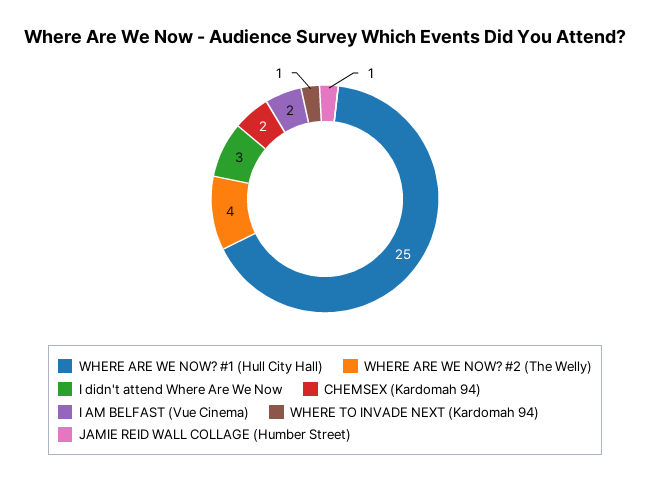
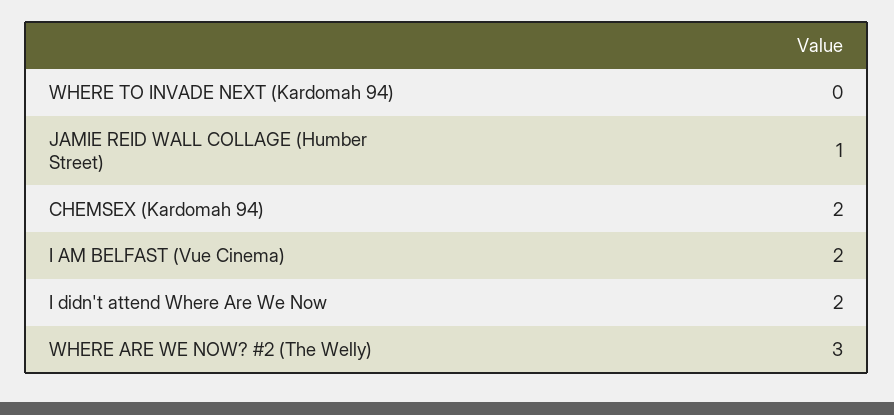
  {
-   "WHERE ARE WE NOW? #1 (Hull City Hall)": 25,
-   "WHERE ARE WE NOW? #2 (The Welly)": 4,
+   "WHERE ARE WE NOW? #2 (The Welly)": 3,
-   "I didn't attend Where Are We Now": 3,
+   "I didn't attend Where Are We Now": 2,
    "CHEMSEX (Kardomah 94)": 2,
    "I AM BELFAST (Vue Cinema)": 2,
-   "WHERE TO INVADE NEXT (Kardomah 94)": 1,
+   "WHERE TO INVADE NEXT (Kardomah 94)": 0,
    "JAMIE REID WALL COLLAGE (Humber Street)": 1
  }

